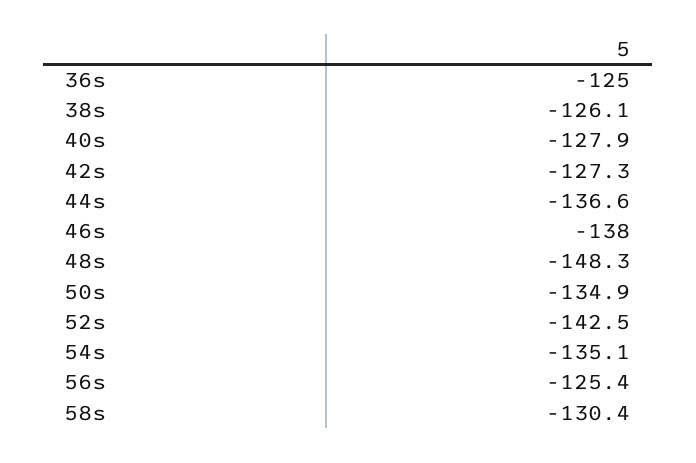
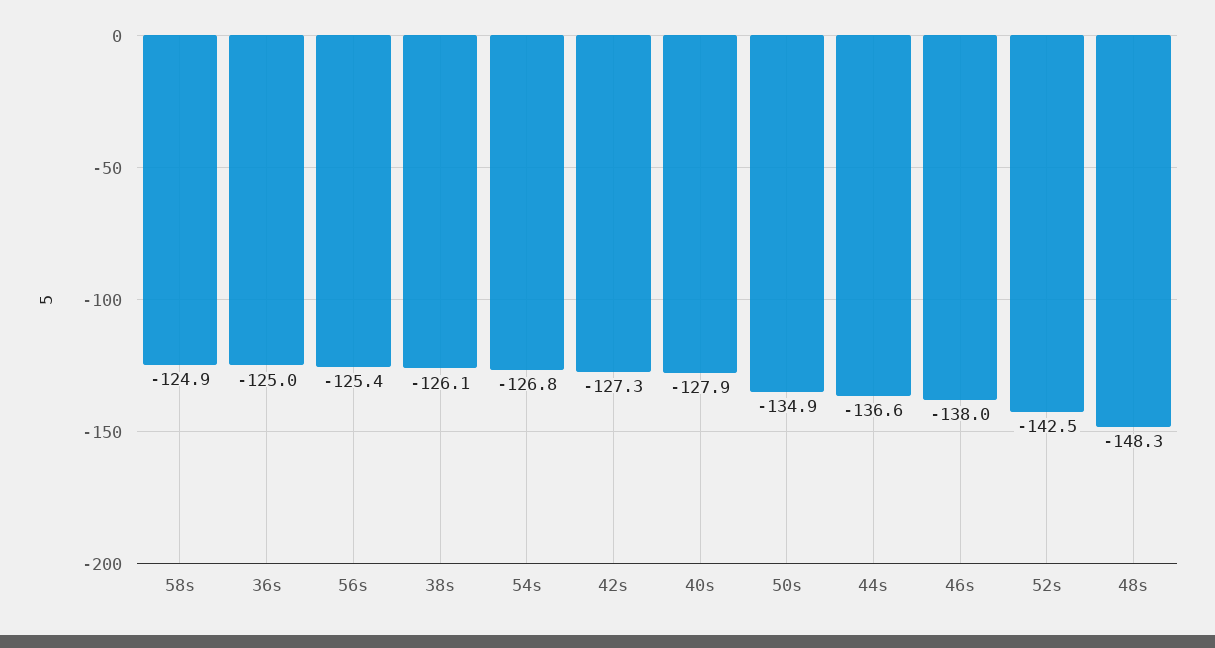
  {
    "36s": -125,
    "38s": -126.1,
    "40s": -127.9,
    "42s": -127.3,
    "44s": -136.6,
    "46s": -138,
    "48s": -148.3,
    "50s": -134.9,
    "52s": -142.5,
-   "54s": -135.1,
+   "54s": -126.8,
    "56s": -125.4,
-   "58s": -130.4
+   "58s": -124.9
  }

